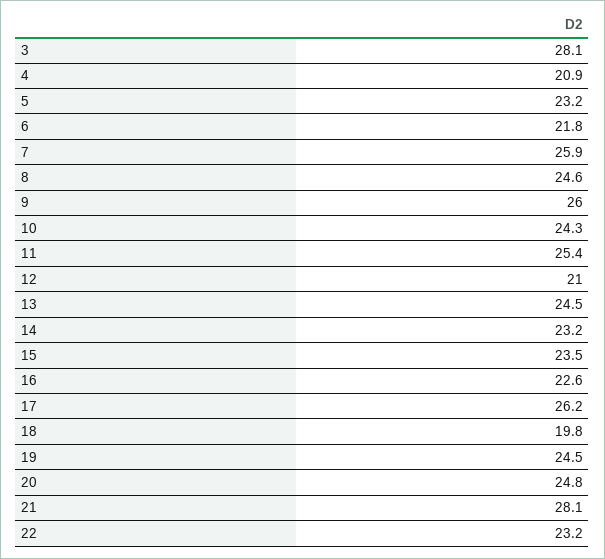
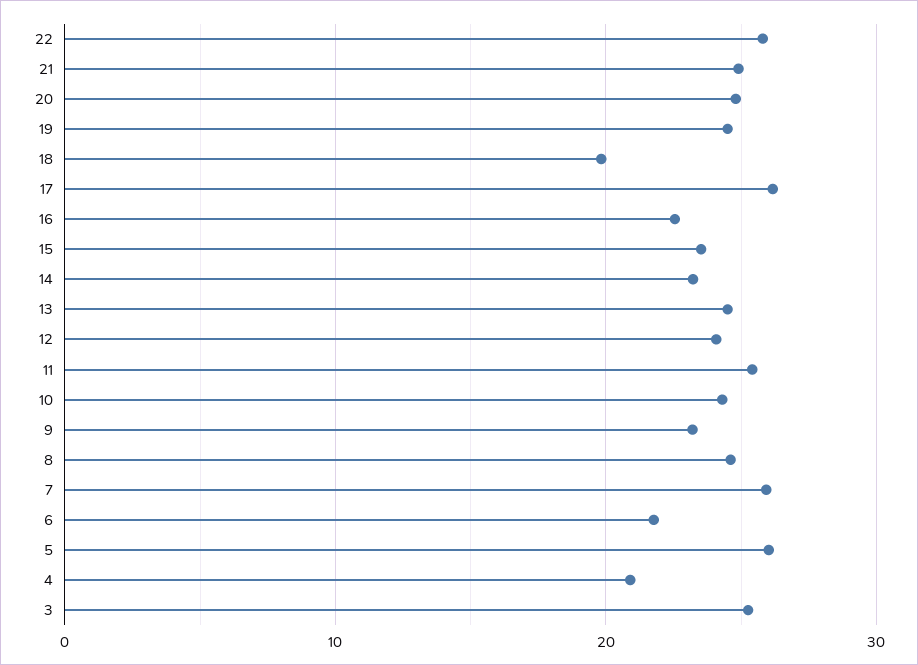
  {
-   "3": 28.1,
+   "3": 25,
    "4": 20.9,
-   "5": 23.2,
+   "5": 26,
    "6": 21.8,
    "7": 25.9,
    "8": 24.6,
-   "9": 26,
+   "9": 23,
    "10": 24.3,
    "11": 25.4,
-   "12": 21,
+   "12": 24,
    "13": 24.5,
    "14": 23.2,
    "15": 23.5,
    "16": 22.6,
    "17": 26.2,
    "18": 19.8,
    "19": 24.5,
    "20": 24.8,
-   "21": 28.1,
+   "21": 25,
-   "22": 23.2
+   "22": 26
  }

